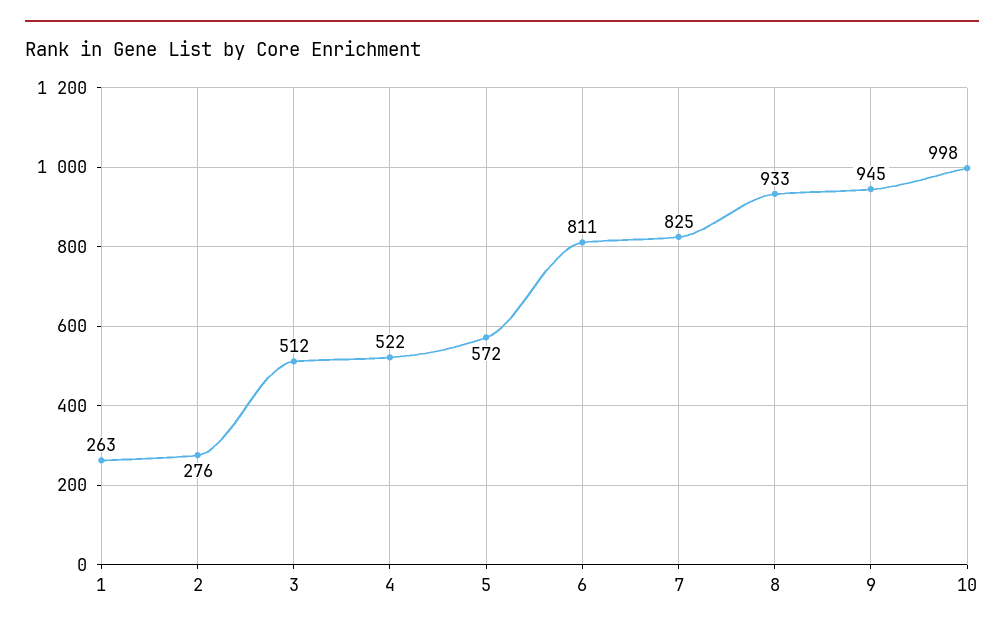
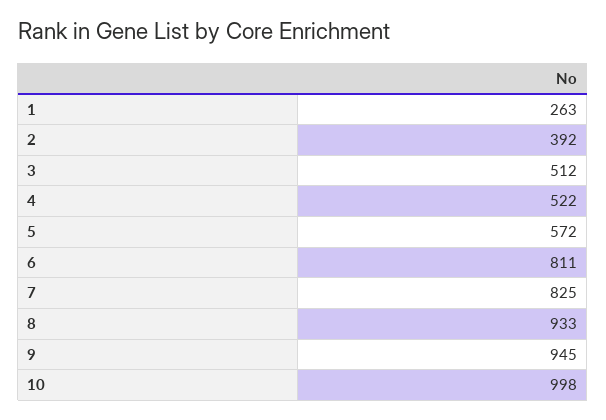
  {
    "1": 263,
-   "2": 276,
+   "2": 392,
    "3": 512,
    "4": 522,
    "5": 572,
    "6": 811,
    "7": 825,
    "8": 933,
    "9": 945,
    "10": 998
  }

